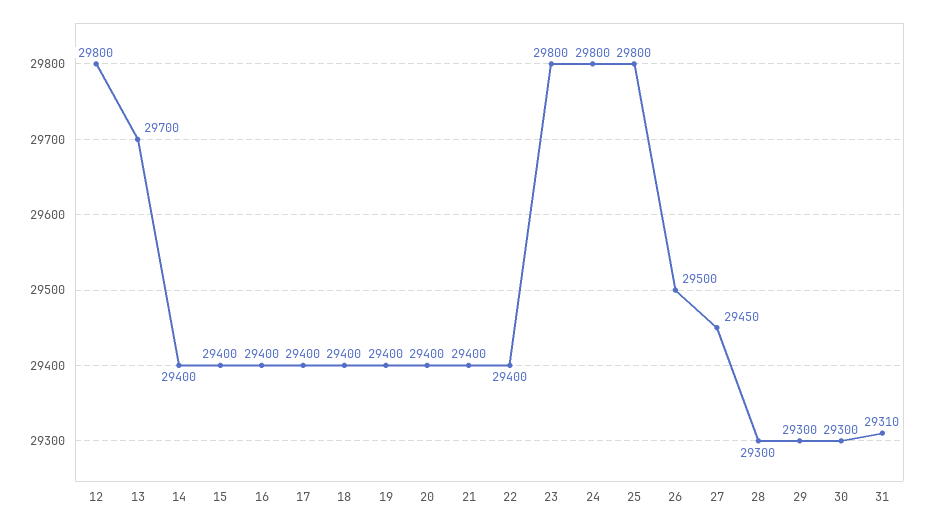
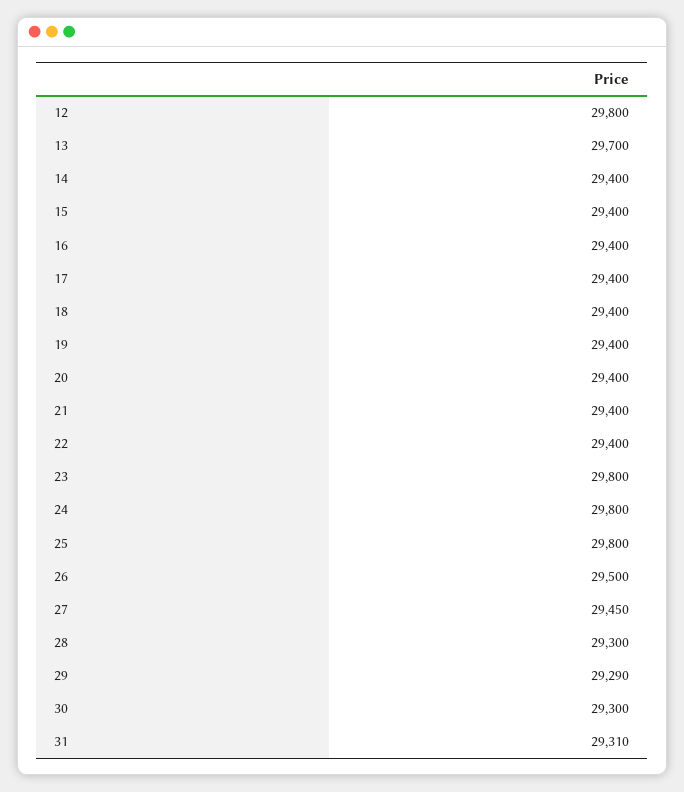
  {
    "12": 29800,
    "13": 29700,
    "14": 29400,
    "15": 29400,
    "16": 29400,
    "17": 29400,
    "18": 29400,
    "19": 29400,
    "20": 29400,
    "21": 29400,
    "22": 29400,
    "23": 29800,
    "24": 29800,
    "25": 29800,
    "26": 29500,
    "27": 29450,
    "28": 29300,
-   "29": 29300,
+   "29": 29290,
    "30": 29300,
    "31": 29310
  }

